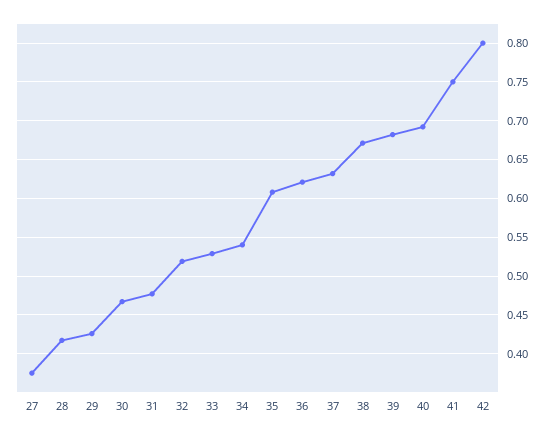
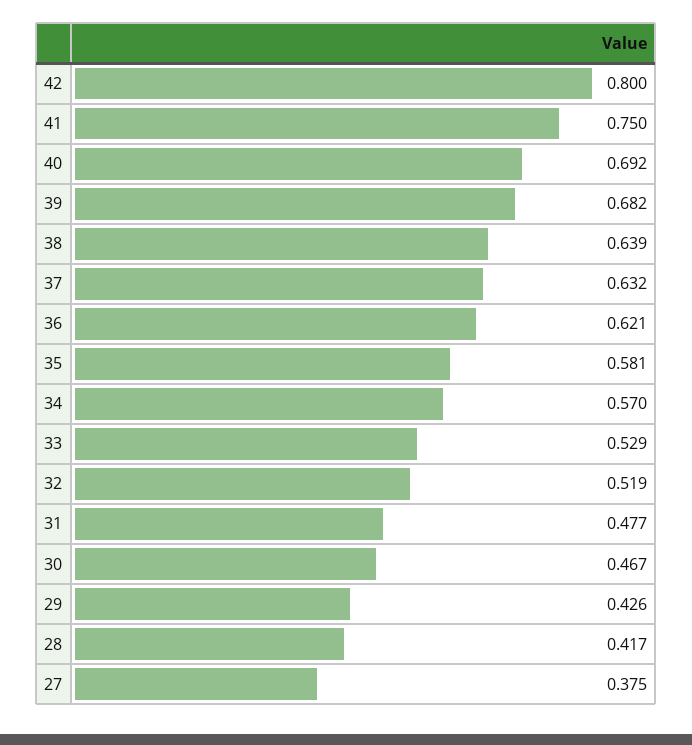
  {
    "27": 0.375,
    "28": 0.417,
    "29": 0.426,
    "30": 0.467,
    "31": 0.477,
    "32": 0.519,
    "33": 0.529,
-   "34": 0.54,
+   "34": 0.57,
-   "35": 0.61,
+   "35": 0.581,
    "36": 0.621,
    "37": 0.632,
-   "38": 0.67,
+   "38": 0.639,
    "39": 0.682,
    "40": 0.692,
    "41": 0.75,
    "42": 0.8
  }

